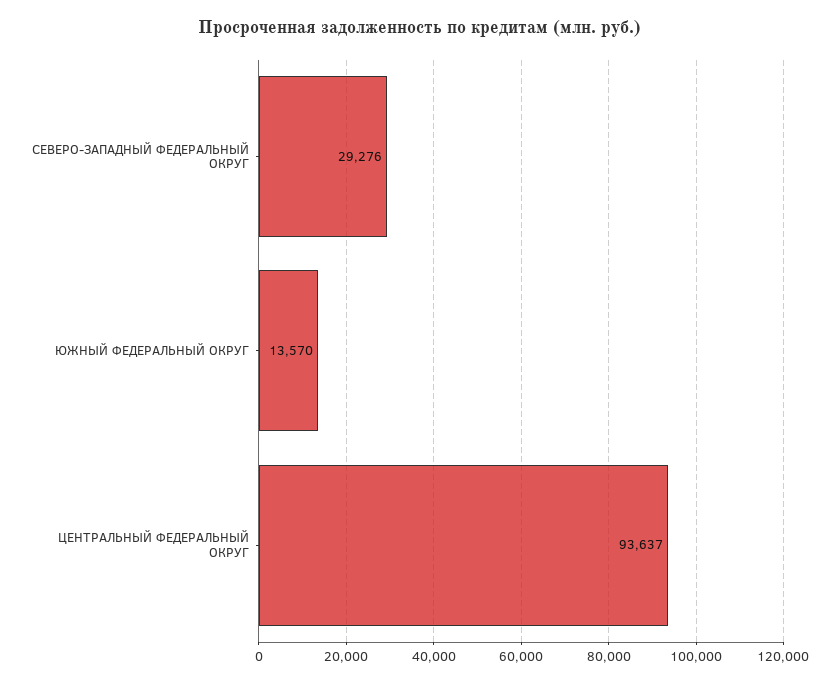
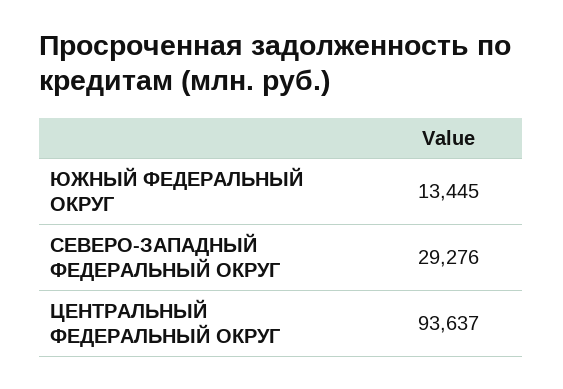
  {
    "СЕВЕРО-ЗАПАДНЫЙ ФЕДЕРАЛЬНЫЙ ОКРУГ": 29276,
-   "ЮЖНЫЙ ФЕДЕРАЛЬНЫЙ ОКРУГ": 13570,
+   "ЮЖНЫЙ ФЕДЕРАЛЬНЫЙ ОКРУГ": 13445,
    "ЦЕНТРАЛЬНЫЙ ФЕДЕРАЛЬНЫЙ ОКРУГ": 93637
  }

